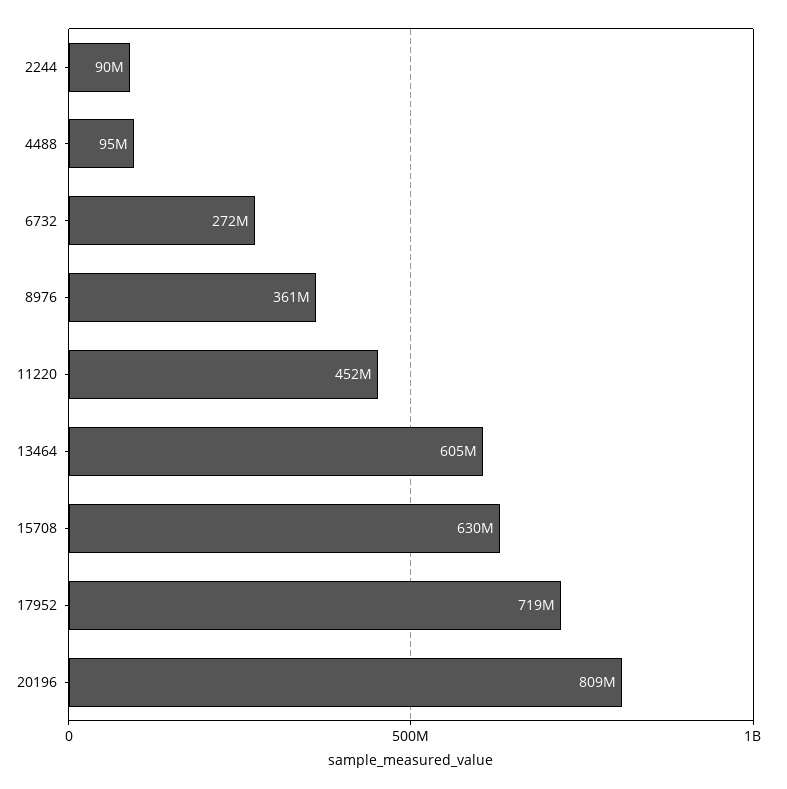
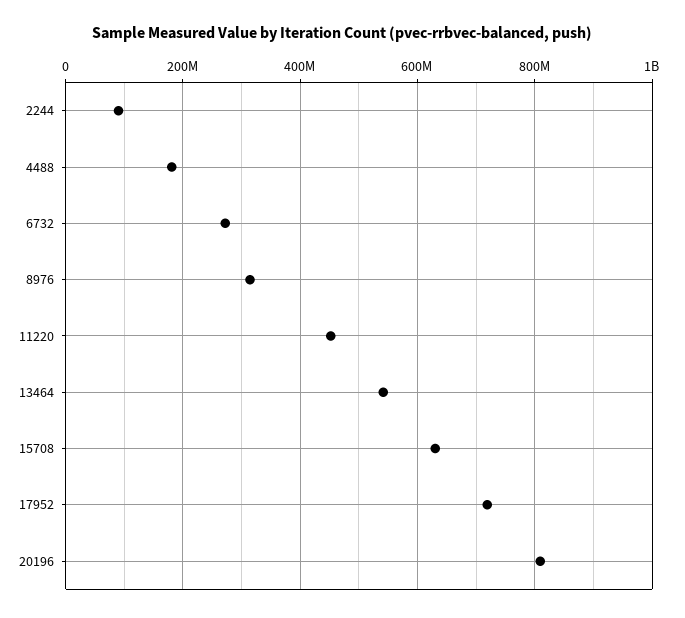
  {
    "2244": 90000000,
-   "4488": 95000000,
+   "4488": 180000000,
    "6732": 272000000,
-   "8976": 361000000,
+   "8976": 320000000,
    "11220": 452000000,
-   "13464": 605000000,
+   "13464": 540000000,
    "15708": 630000000,
    "17952": 719000000,
    "20196": 809000000
  }

